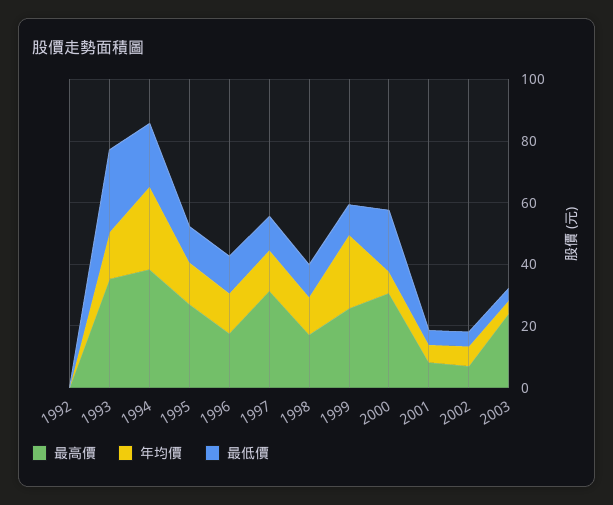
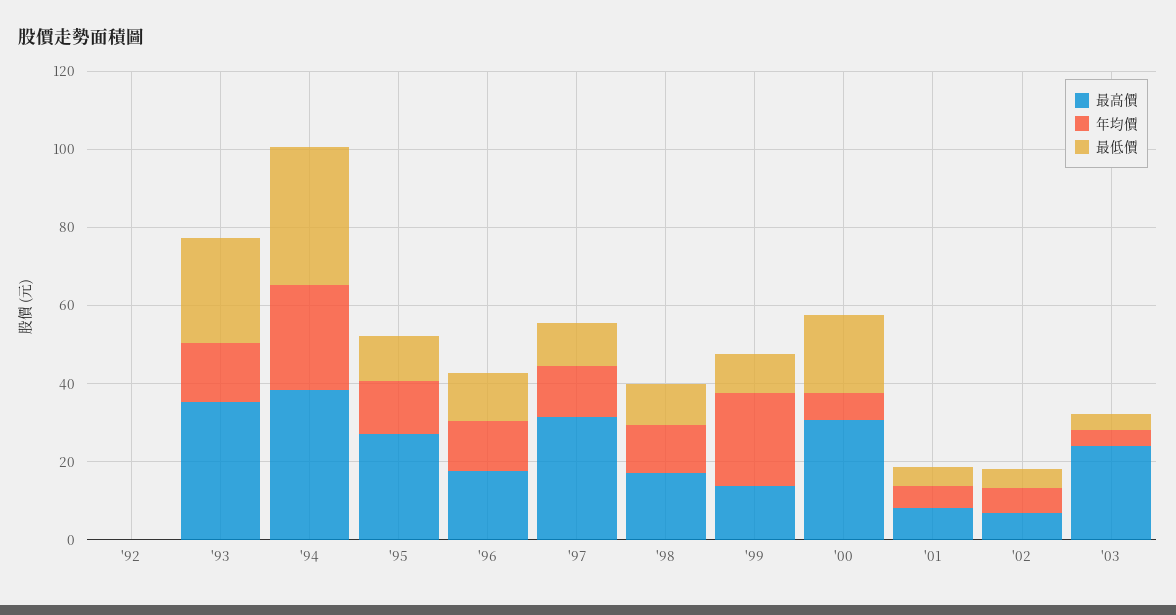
  {
    "最高價": {
      "1992": 0,
      "1993": 35,
      "1994": 40,
      "1995": 25,
      "1996": 20,
      "1997": 30,
      "1998": 15,
-     "1999": 25,
+     "1999": 15,
      "2000": 30,
      "2001": 10,
      "2002": 5,
      "2003": 25
    },
    "年均價": {
      "1992": 0,
      "1993": 15,
      "1994": 25,
      "1995": 15,
      "1996": 15,
      "1997": 15,
      "1998": 10,
      "1999": 25,
      "2000": 5,
      "2001": 5,
      "2002": 5,
      "2003": 5
    },
    "最低價": {
      "1992": 0,
      "1993": 25,
-     "1994": 20,
+     "1994": 35,
      "1995": 10,
      "1996": 10,
      "1997": 10,
      "1998": 10,
      "1999": 10,
      "2000": 20,
      "2001": 5,
      "2002": 5,
      "2003": 5
    }
  }

